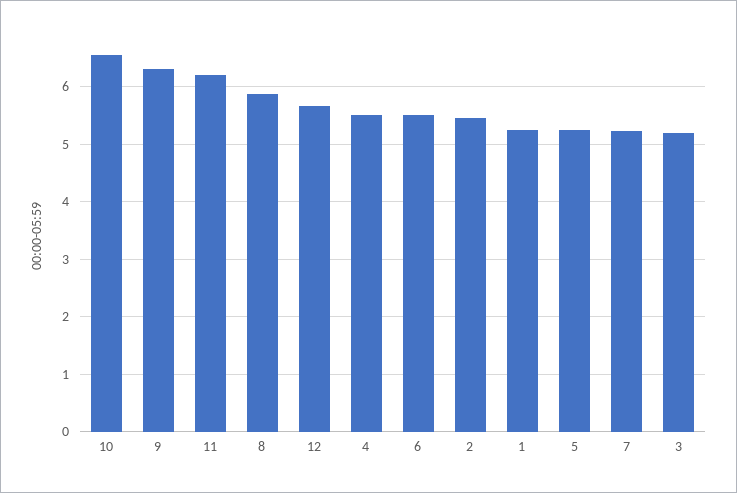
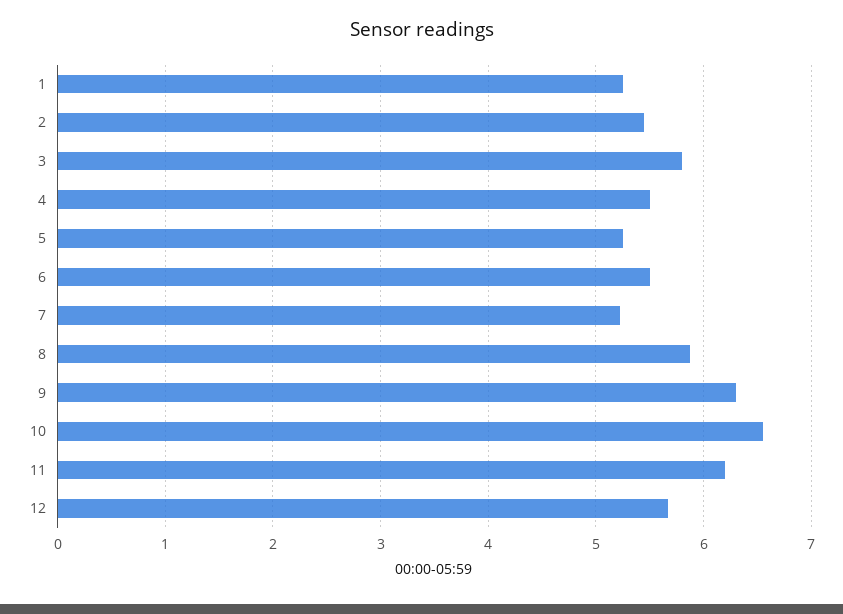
  {
    "10": 6.6,
    "9": 6.3,
    "11": 6.2,
    "8": 5.9,
    "12": 5.7,
    "4": 5.5,
    "6": 5.5,
    "2": 5.5,
    "1": 5.3,
    "5": 5.3,
    "7": 5.2,
-   "3": 5.2
+   "3": 5.8
  }

